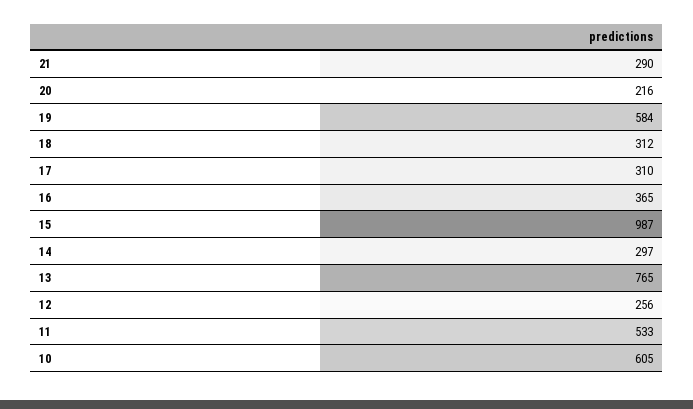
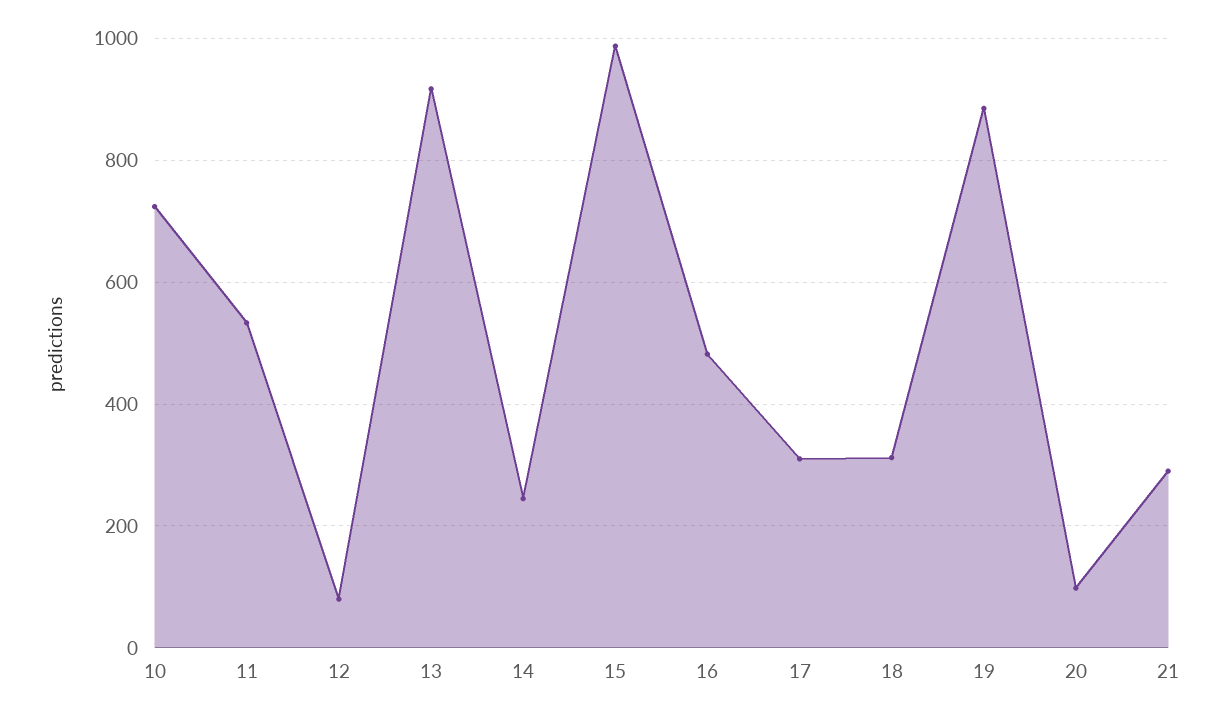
  {
    "21": 290,
-   "20": 216,
+   "20": 100,
-   "19": 584,
+   "19": 880,
    "18": 312,
    "17": 310,
-   "16": 365,
+   "16": 480,
    "15": 987,
-   "14": 297,
+   "14": 240,
-   "13": 765,
+   "13": 920,
-   "12": 256,
+   "12": 80,
    "11": 533,
-   "10": 605
+   "10": 720
  }

